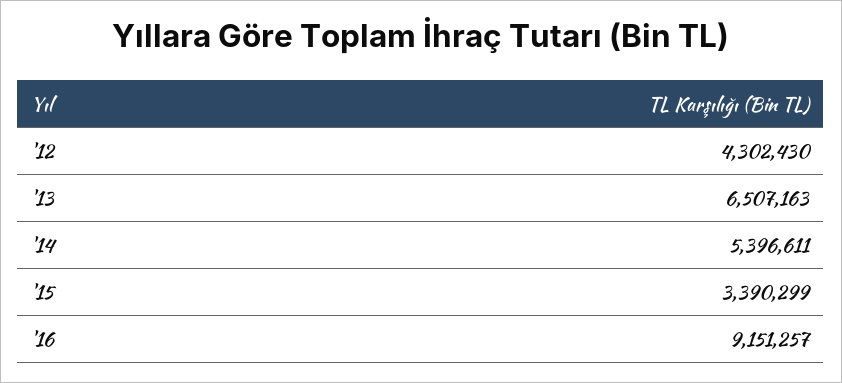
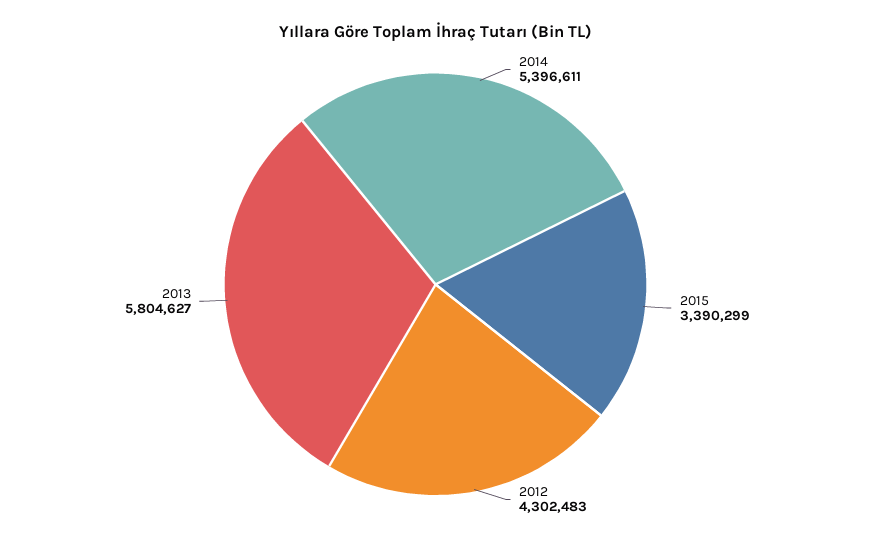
  {
-   "'12": 4302430,
+   "'12": 4302483,
-   "'13": 6507163,
+   "'13": 5804627,
    "'14": 5396611,
-   "'15": 3390299,
+   "'15": 3390299
-   "'16": 9151257
  }

